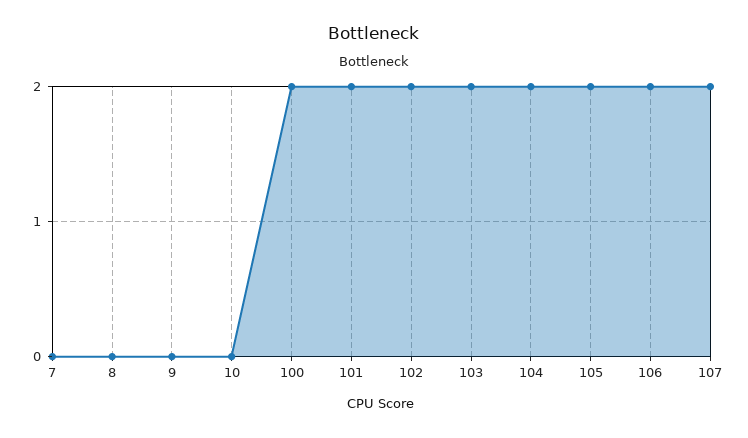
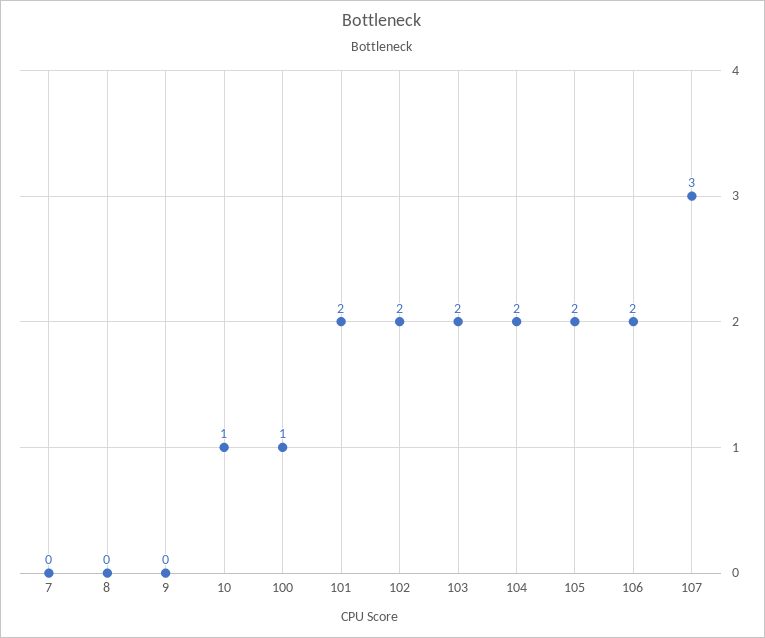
  {
    "7": 0,
    "8": 0,
    "9": 0,
-   "10": 0,
+   "10": 1,
-   "100": 2,
+   "100": 1,
    "101": 2,
    "102": 2,
    "103": 2,
    "104": 2,
    "105": 2,
    "106": 2,
-   "107": 2
+   "107": 3
  }

